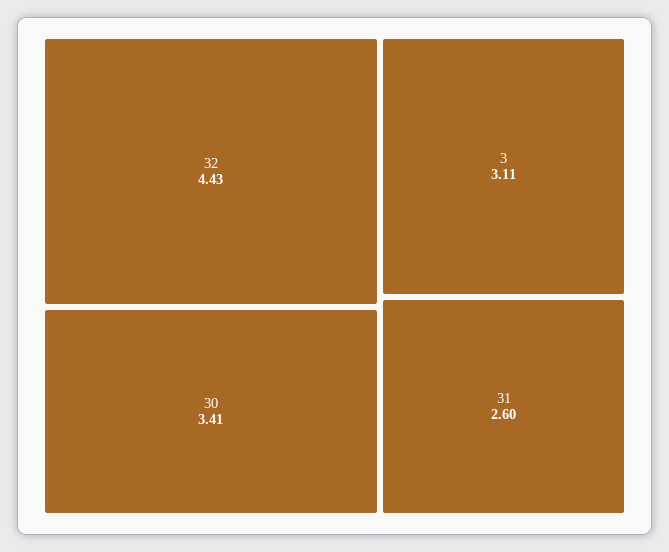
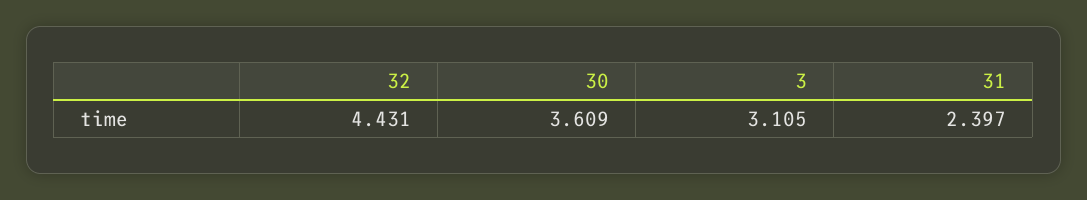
  {
    "32": 4.431,
-   "30": 3.41,
+   "30": 3.609,
    "3": 3.105,
-   "31": 2.6
+   "31": 2.397
  }

